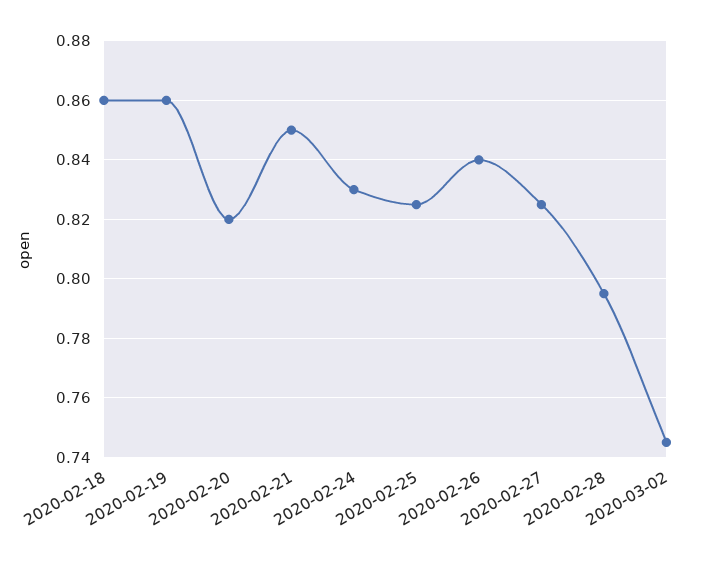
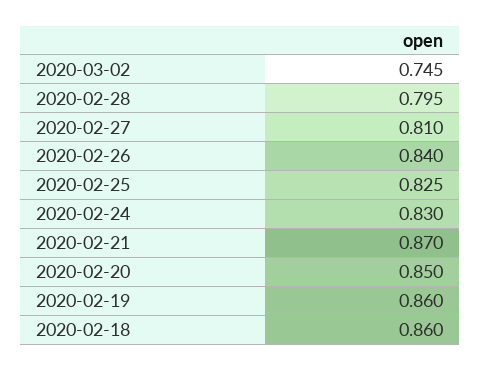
  {
    "2020-02-18": 0.86,
    "2020-02-19": 0.86,
-   "2020-02-20": 0.82,
+   "2020-02-20": 0.85,
-   "2020-02-21": 0.85,
+   "2020-02-21": 0.87,
    "2020-02-24": 0.83,
    "2020-02-25": 0.825,
    "2020-02-26": 0.84,
-   "2020-02-27": 0.825,
+   "2020-02-27": 0.81,
    "2020-02-28": 0.795,
    "2020-03-02": 0.745
  }

